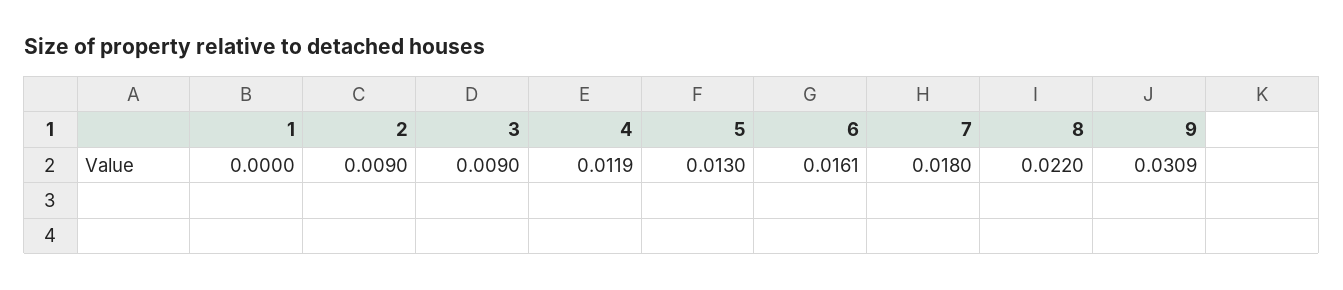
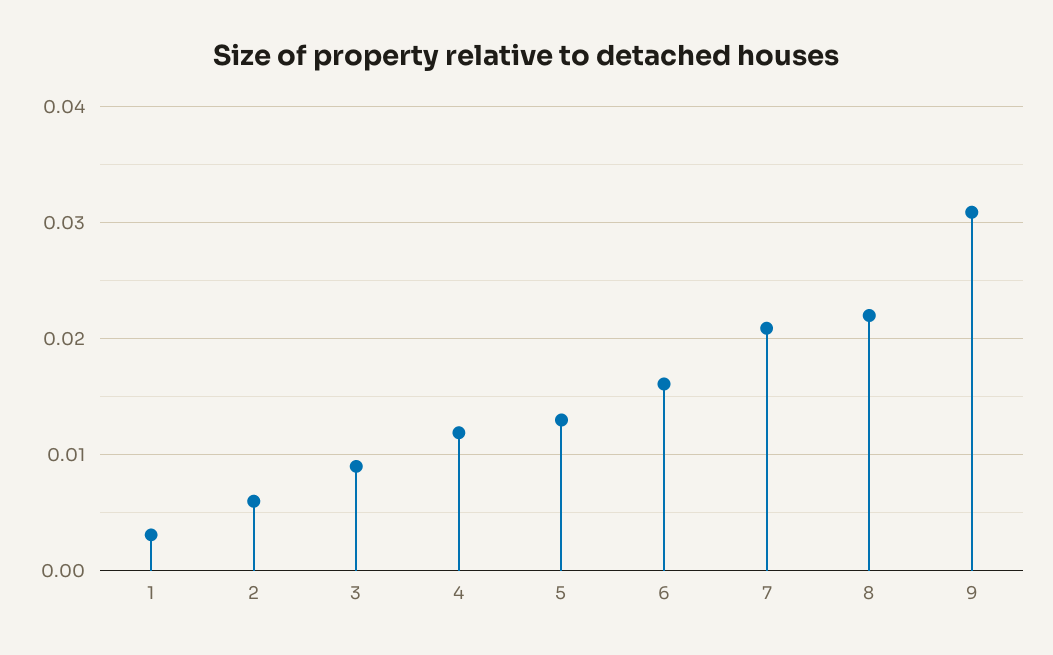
  {
-   "1": 0,
+   "1": 0.003,
-   "2": 0.009,
+   "2": 0.006,
    "3": 0.009,
    "4": 0.0119,
    "5": 0.013,
    "6": 0.0161,
-   "7": 0.018,
+   "7": 0.021,
    "8": 0.022,
    "9": 0.0309
  }

